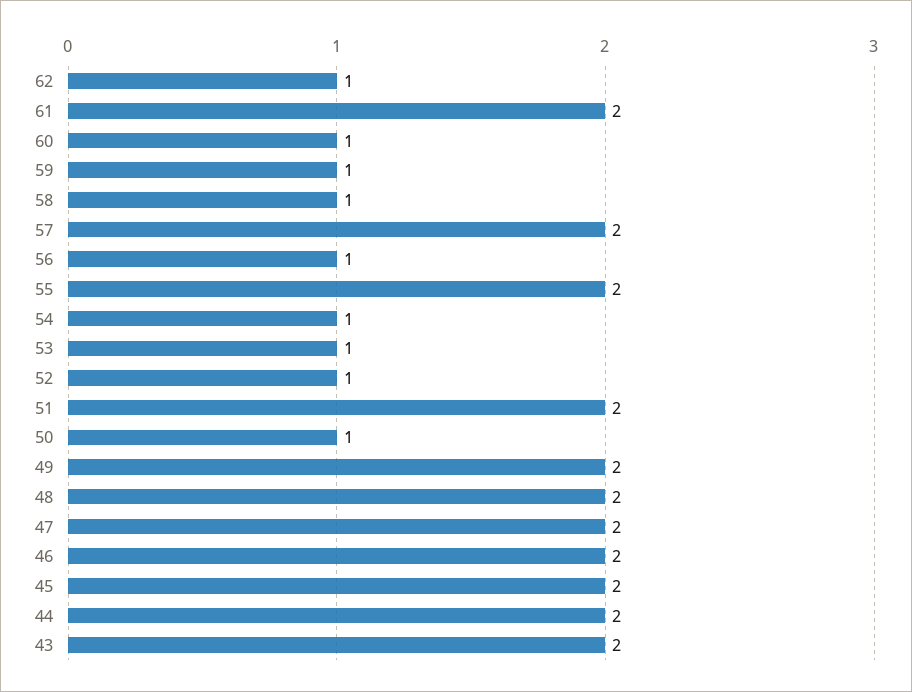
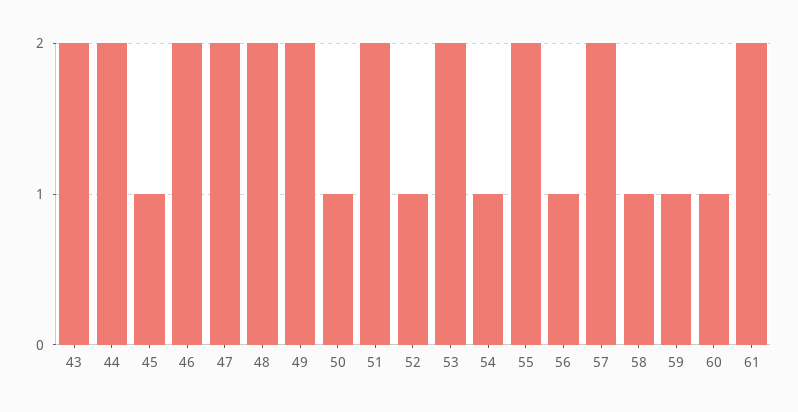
  {
-   "62": 1,
    "61": 2,
    "60": 1,
    "59": 1,
    "58": 1,
    "57": 2,
    "56": 1,
    "55": 2,
    "54": 1,
-   "53": 1,
+   "53": 2,
    "52": 1,
    "51": 2,
    "50": 1,
    "49": 2,
    "48": 2,
    "47": 2,
    "46": 2,
-   "45": 2,
+   "45": 1,
    "44": 2,
    "43": 2
  }

